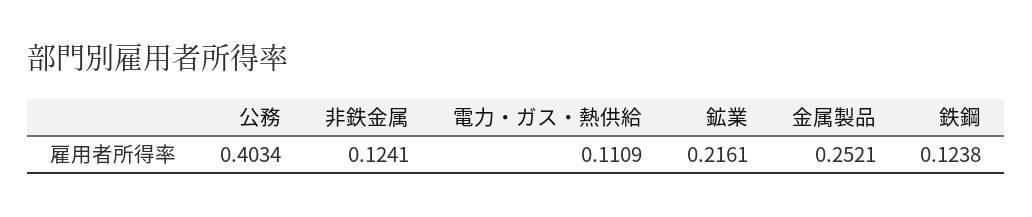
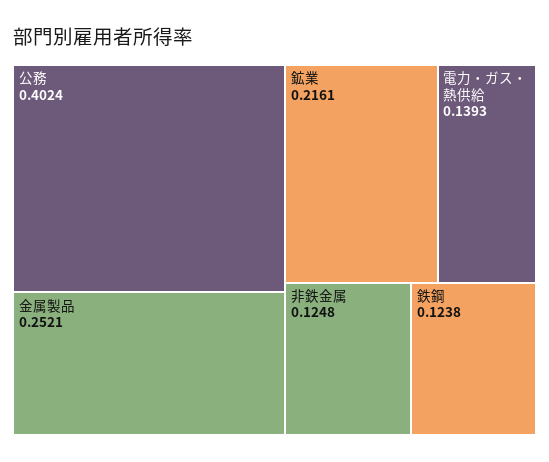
  {
-   "公務": 0.4034,
+   "公務": 0.4024,
-   "非鉄金属": 0.1241,
+   "非鉄金属": 0.1248,
-   "電力・ガス・熱供給": 0.1109,
+   "電力・ガス・熱供給": 0.1393,
    "鉱業": 0.2161,
    "金属製品": 0.2521,
    "鉄鋼": 0.1238
  }

